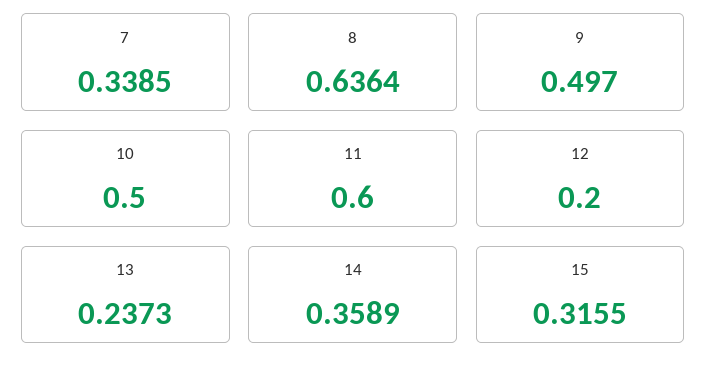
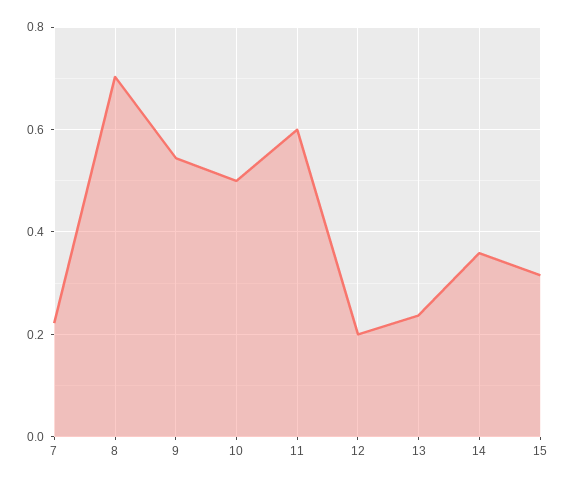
  {
-   "7": 0.3385,
+   "7": 0.22,
-   "8": 0.6364,
+   "8": 0.7,
-   "9": 0.497,
+   "9": 0.54,
    "10": 0.5,
    "11": 0.6,
    "12": 0.2,
    "13": 0.2373,
    "14": 0.3589,
    "15": 0.3155
  }

